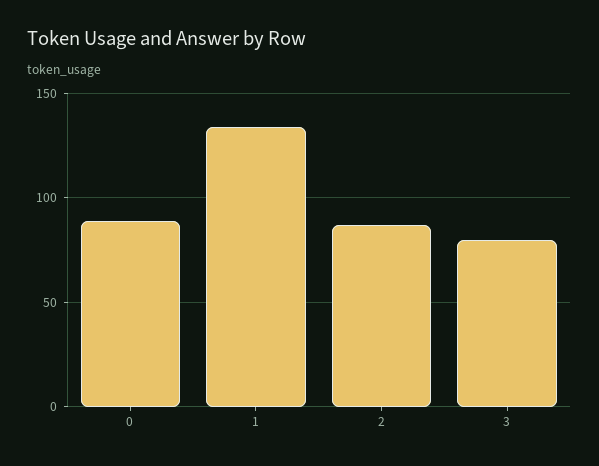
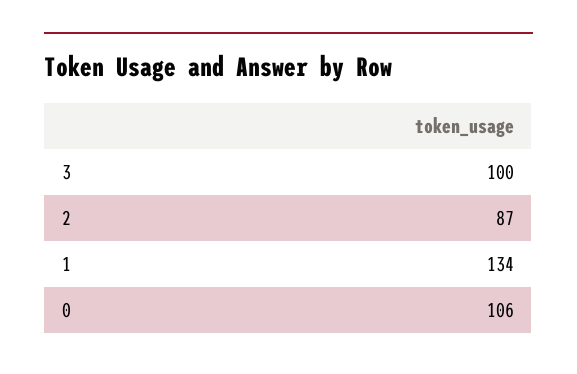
  {
-   "0": 90,
+   "0": 106,
    "1": 134,
    "2": 87,
-   "3": 80
+   "3": 100
  }

